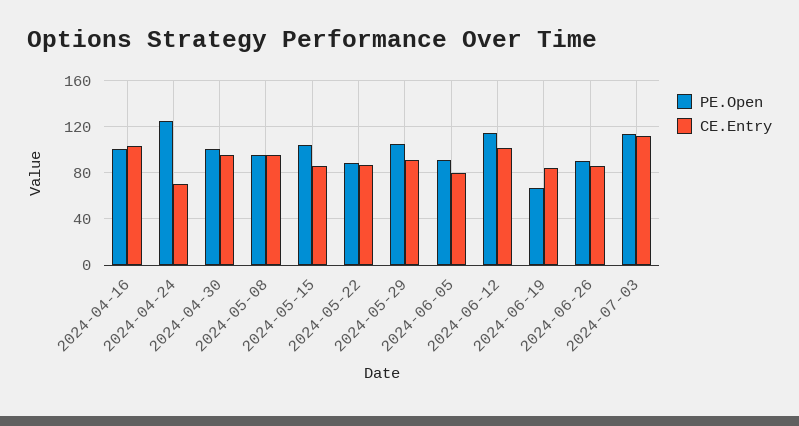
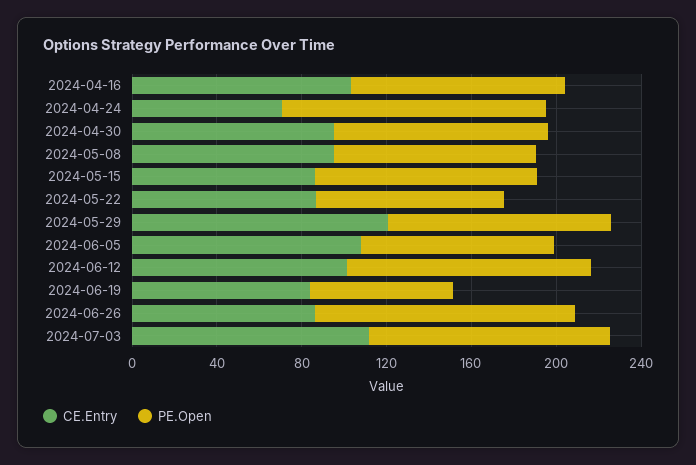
  {
    "PE.Open": {
      "2024-04-16": 100,
      "2024-04-24": 120,
      "2024-04-30": 100,
      "2024-05-08": 100,
      "2024-05-15": 100,
      "2024-05-22": 90,
      "2024-05-29": 110,
      "2024-06-05": 90,
      "2024-06-12": 120,
      "2024-06-19": 70,
-     "2024-06-26": 90,
+     "2024-06-26": 120,
      "2024-07-03": 110
    },
    "CE.Entry": {
      "2024-04-16": 100,
      "2024-04-24": 70,
      "2024-04-30": 100,
      "2024-05-08": 100,
      "2024-05-15": 90,
      "2024-05-22": 90,
-     "2024-05-29": 90,
+     "2024-05-29": 120,
-     "2024-06-05": 80,
+     "2024-06-05": 110,
      "2024-06-12": 100,
      "2024-06-19": 80,
      "2024-06-26": 90,
      "2024-07-03": 110
    }
  }

